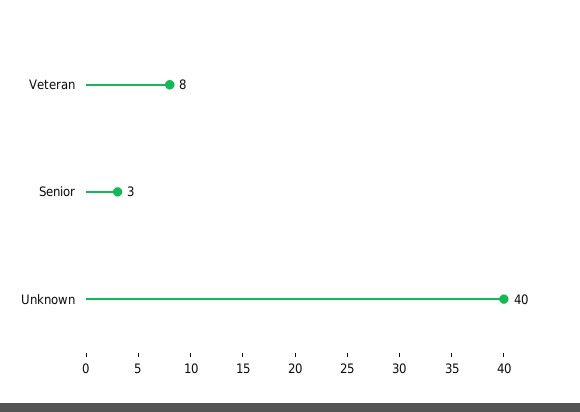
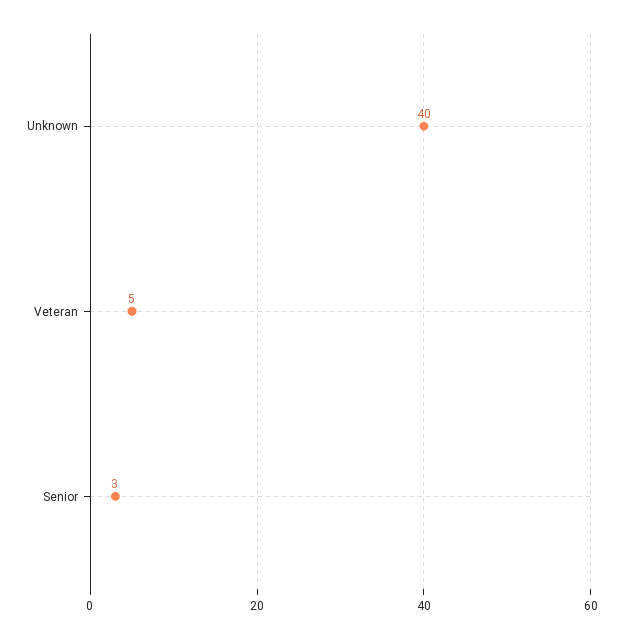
  {
-   "Veteran": 8,
+   "Veteran": 5,
    "Senior": 3,
    "Unknown": 40
  }

